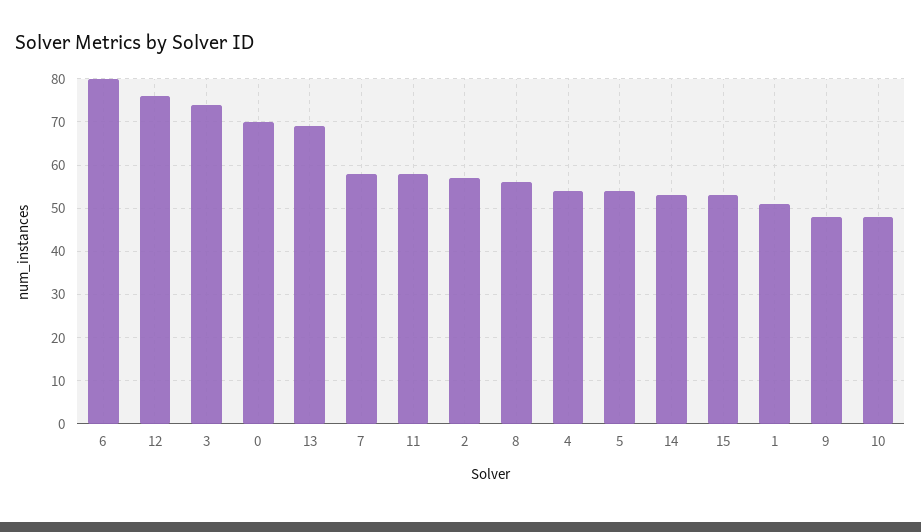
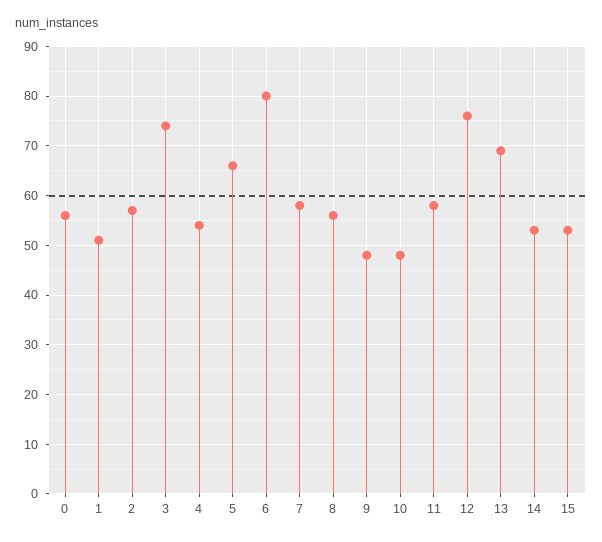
  {
    "6": 80,
    "12": 75,
    "3": 75,
-   "0": 70,
+   "0": 55,
    "13": 70,
    "7": 60,
    "11": 60,
    "2": 55,
    "8": 55,
    "4": 55,
-   "5": 55,
+   "5": 65,
    "14": 55,
    "15": 55,
    "1": 50,
    "9": 50,
    "10": 50
  }

